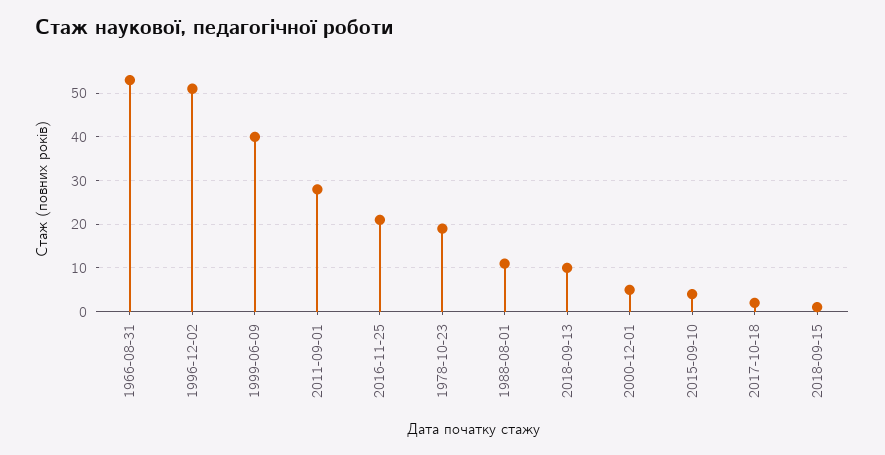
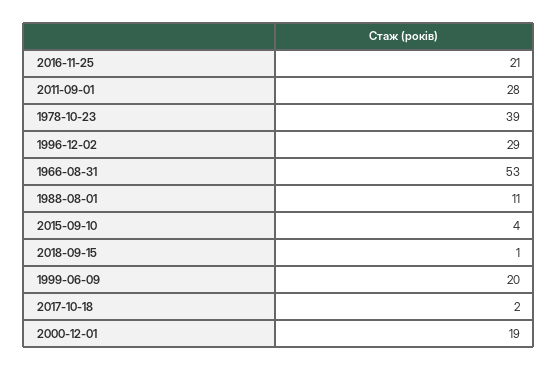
  {
    "1966-08-31": 53,
-   "1996-12-02": 50,
+   "1996-12-02": 29,
-   "1999-06-09": 40,
+   "1999-06-09": 20,
    "2011-09-01": 28,
    "2016-11-25": 21,
-   "1978-10-23": 20,
+   "1978-10-23": 39,
    "1988-08-01": 11,
-   "2018-09-13": 10,
-   "2000-12-01": 5,
+   "2000-12-01": 19,
    "2015-09-10": 4,
    "2017-10-18": 2,
    "2018-09-15": 1
  }

